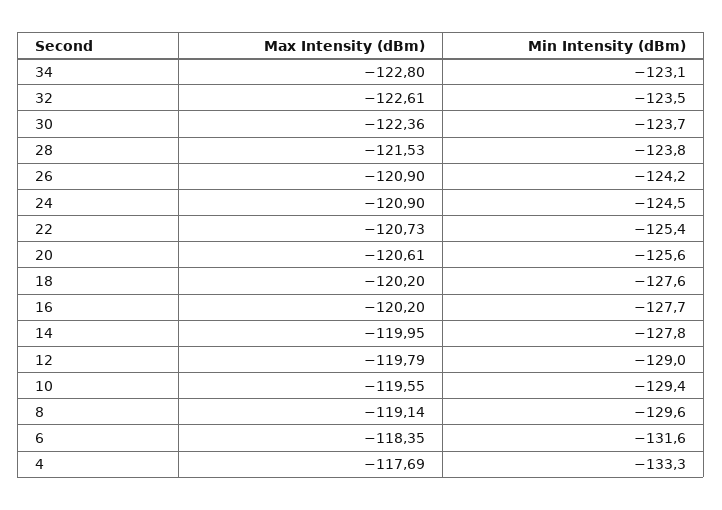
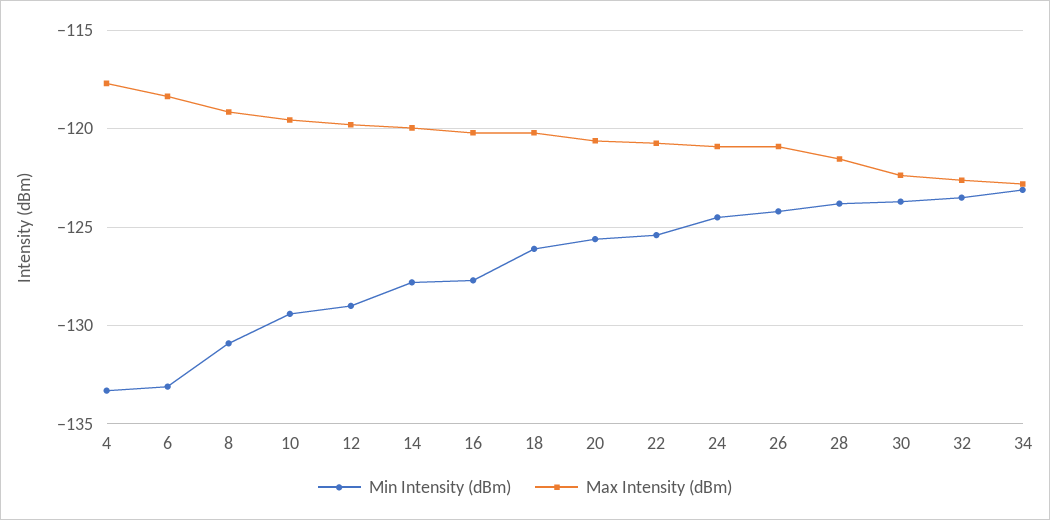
  {
    "Max Intensity (dBm)": {
      "34": -122.8,
      "32": -122.61,
      "30": -122.36,
      "28": -121.53,
      "26": -120.9,
      "24": -120.9,
      "22": -120.73,
      "20": -120.61,
      "18": -120.2,
      "16": -120.2,
      "14": -119.95,
      "12": -119.79,
      "10": -119.55,
      "8": -119.14,
      "6": -118.35,
      "4": -117.69
    },
    "Min Intensity (dBm)": {
      "34": -123.1,
      "32": -123.5,
      "30": -123.7,
      "28": -123.8,
      "26": -124.2,
      "24": -124.5,
      "22": -125.4,
      "20": -125.6,
-     "18": -127.6,
+     "18": -126,
      "16": -127.7,
      "14": -127.8,
      "12": -129,
      "10": -129.4,
-     "8": -129.6,
+     "8": -131,
-     "6": -131.6,
+     "6": -133,
      "4": -133.3
    }
  }

